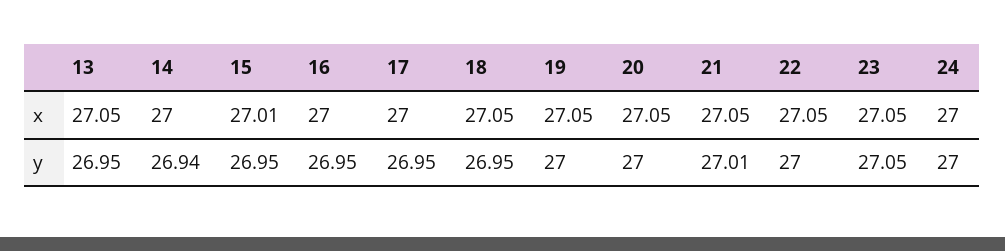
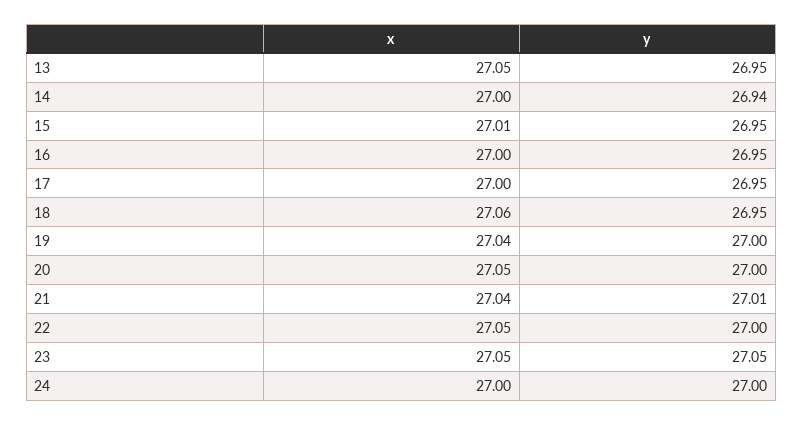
  {
    "13": {
      "x": 27.05,
      "y": 26.95
    },
    "14": {
      "x": 27,
      "y": 26.94
    },
    "15": {
      "x": 27.01,
      "y": 26.95
    },
    "16": {
      "x": 27,
      "y": 26.95
    },
    "17": {
      "x": 27,
      "y": 26.95
    },
    "18": {
-     "x": 27.05,
+     "x": 27.06,
      "y": 26.95
    },
    "19": {
-     "x": 27.05,
+     "x": 27.04,
      "y": 27
    },
    "20": {
      "x": 27.05,
      "y": 27
    },
    "21": {
-     "x": 27.05,
+     "x": 27.04,
      "y": 27.01
    },
    "22": {
      "x": 27.05,
      "y": 27
    },
    "23": {
      "x": 27.05,
      "y": 27.05
    },
    "24": {
      "x": 27,
      "y": 27
    }
  }

